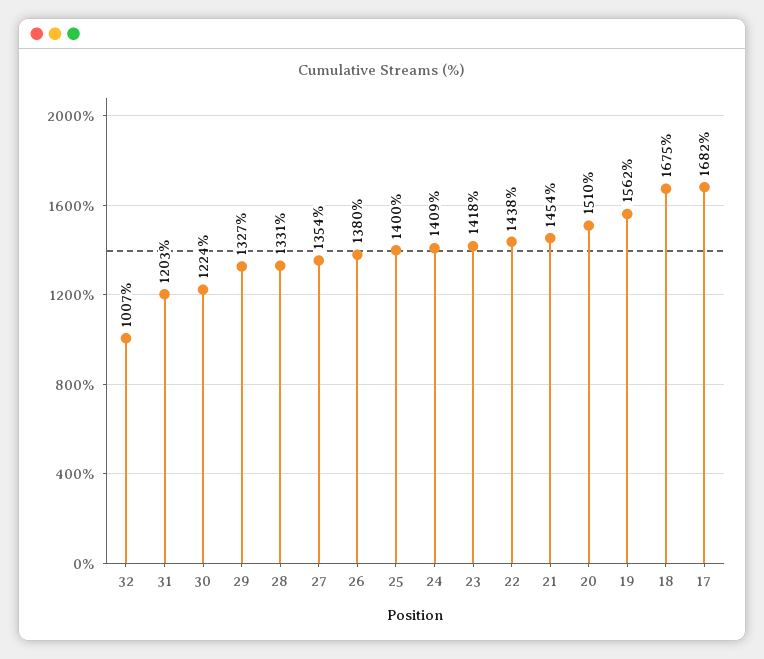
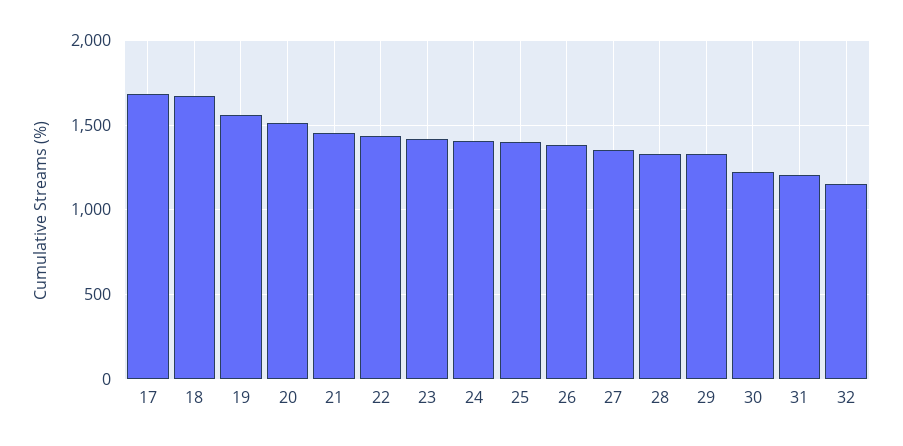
  {
-   "32": 1007,
+   "32": 1150,
    "31": 1203,
    "30": 1224,
    "29": 1327,
    "28": 1331,
    "27": 1354,
    "26": 1380,
    "25": 1400,
    "24": 1409,
    "23": 1418,
    "22": 1438,
    "21": 1454,
    "20": 1510,
    "19": 1562,
    "18": 1675,
    "17": 1682
  }

